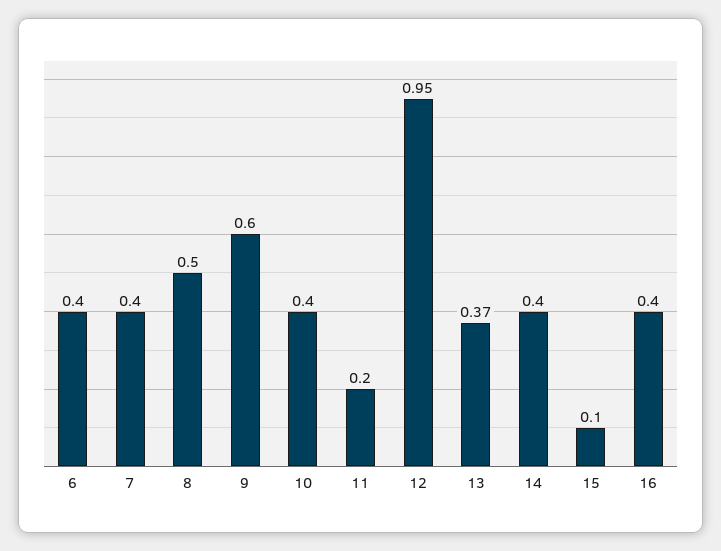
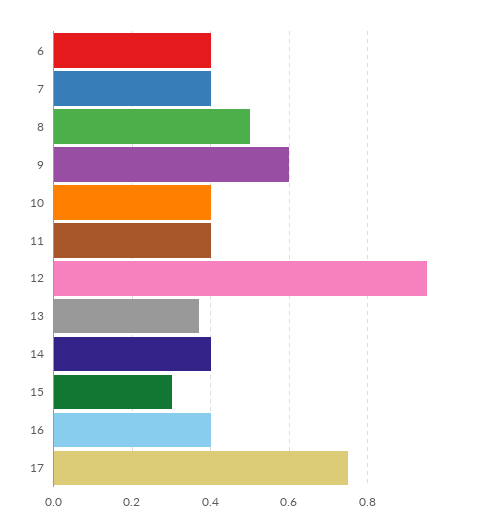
  {
    "6": 0.4,
    "7": 0.4,
    "8": 0.5,
    "9": 0.6,
    "10": 0.4,
-   "11": 0.2,
+   "11": 0.4,
    "12": 0.95,
    "13": 0.37,
    "14": 0.4,
-   "15": 0.1,
+   "15": 0.3,
-   "16": 0.4
+   "16": 0.4,
+   "17": 0.75
  }

